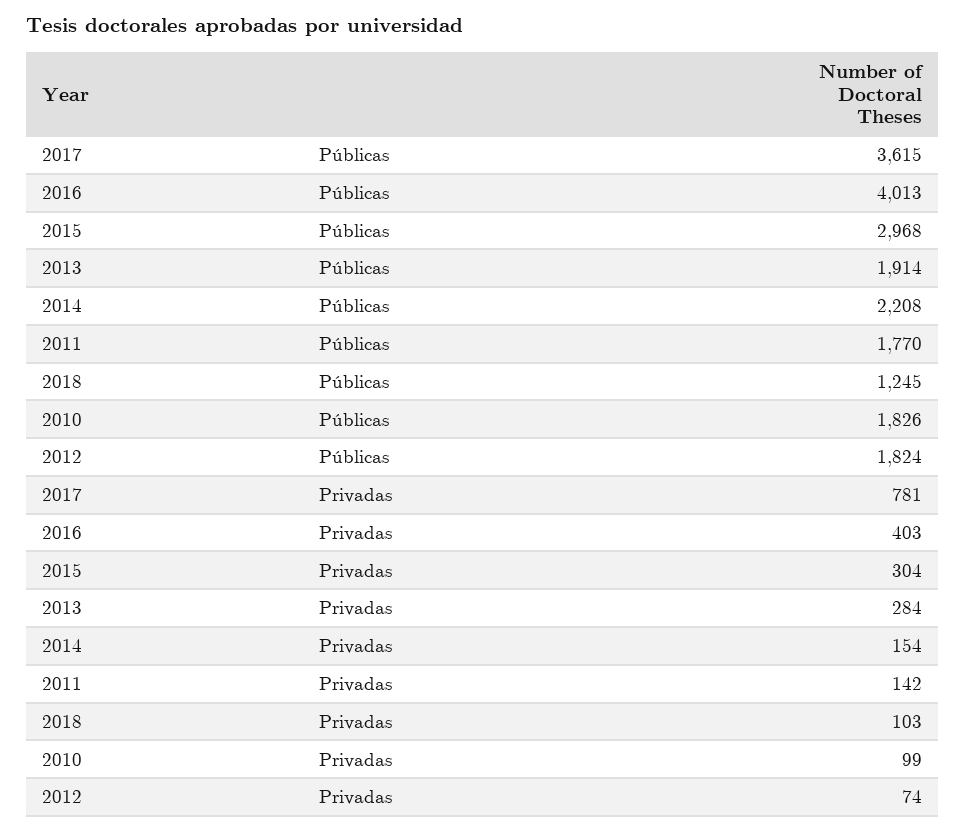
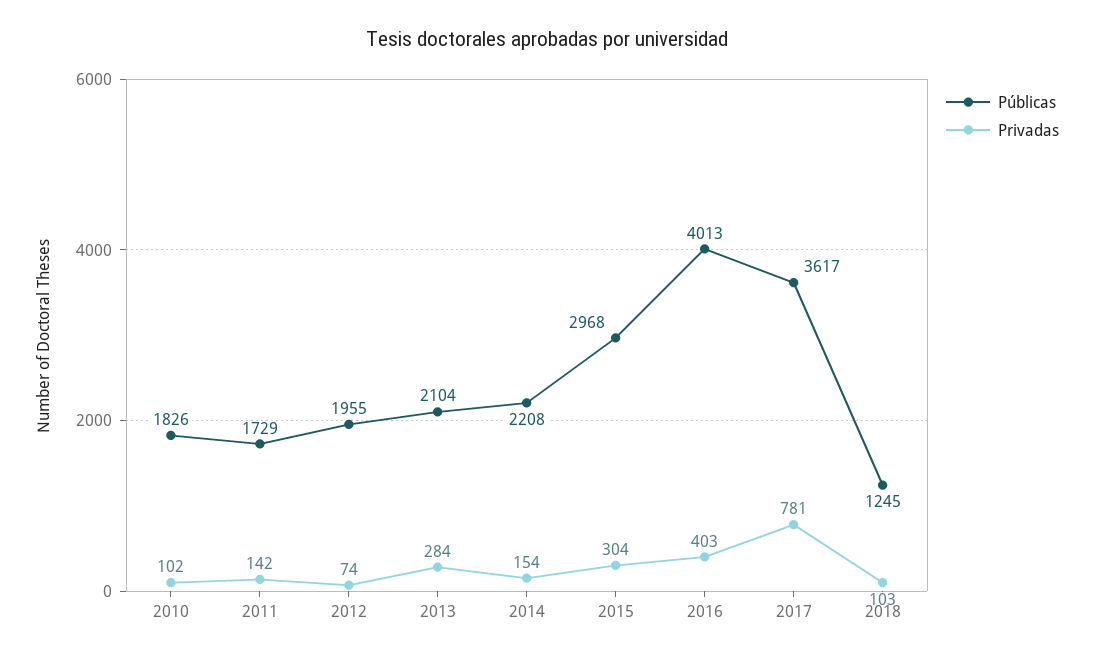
  {
    "Públicas": {
-     "2017": 3615,
+     "2017": 3617,
      "2016": 4013,
      "2015": 2968,
-     "2013": 1914,
+     "2013": 2104,
      "2014": 2208,
-     "2011": 1770,
+     "2011": 1729,
      "2018": 1245,
      "2010": 1826,
-     "2012": 1824
+     "2012": 1955
    },
    "Privadas": {
      "2017": 781,
      "2016": 403,
      "2015": 304,
      "2013": 284,
      "2014": 154,
      "2011": 142,
      "2018": 103,
-     "2010": 99,
+     "2010": 102,
      "2012": 74
    }
  }

